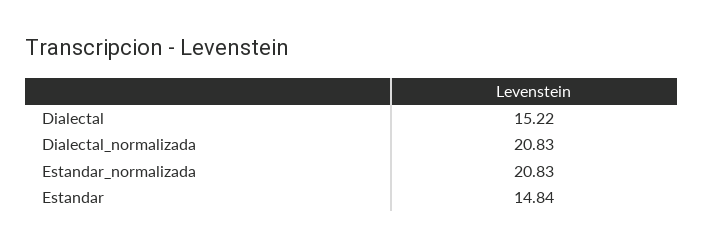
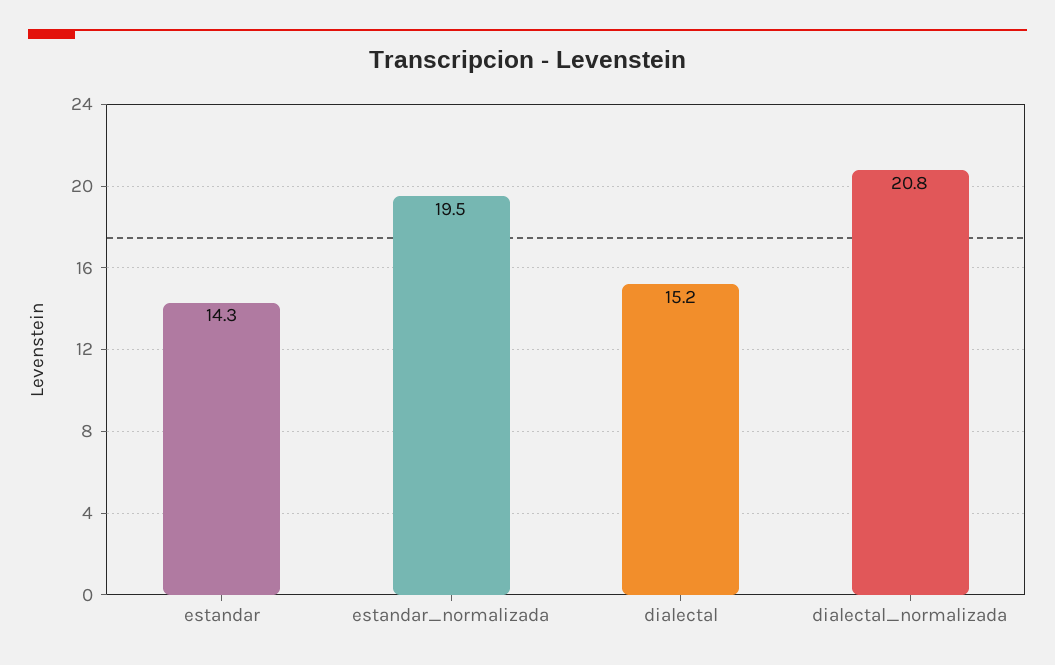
  {
    "Dialectal": 15.22,
    "Dialectal_normalizada": 20.83,
-   "Estandar_normalizada": 20.83,
+   "Estandar_normalizada": 19.5,
-   "Estandar": 14.84
+   "Estandar": 14.3
  }

